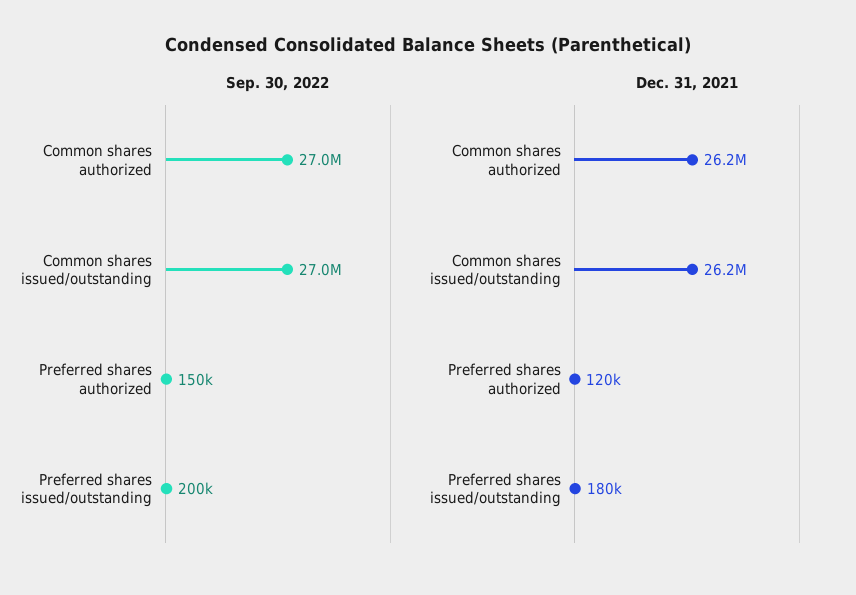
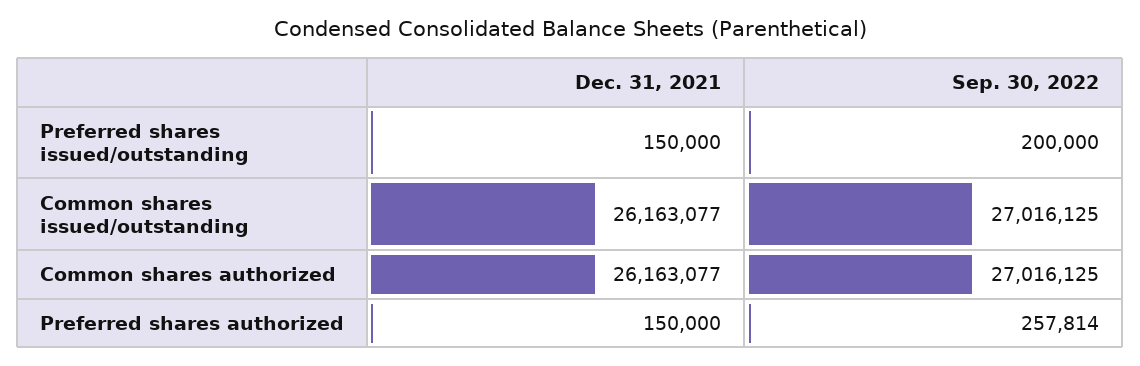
  {
    "Sep. 30, 2022": {
      "Common shares authorized": 27016125,
      "Common shares issued/outstanding": 27016125,
-     "Preferred shares authorized": 150000,
+     "Preferred shares authorized": 257814,
      "Preferred shares issued/outstanding": 200000
    },
    "Dec. 31, 2021": {
      "Common shares authorized": 26163077,
      "Common shares issued/outstanding": 26163077,
-     "Preferred shares authorized": 120000,
+     "Preferred shares authorized": 150000,
-     "Preferred shares issued/outstanding": 180000
+     "Preferred shares issued/outstanding": 150000
    }
  }

